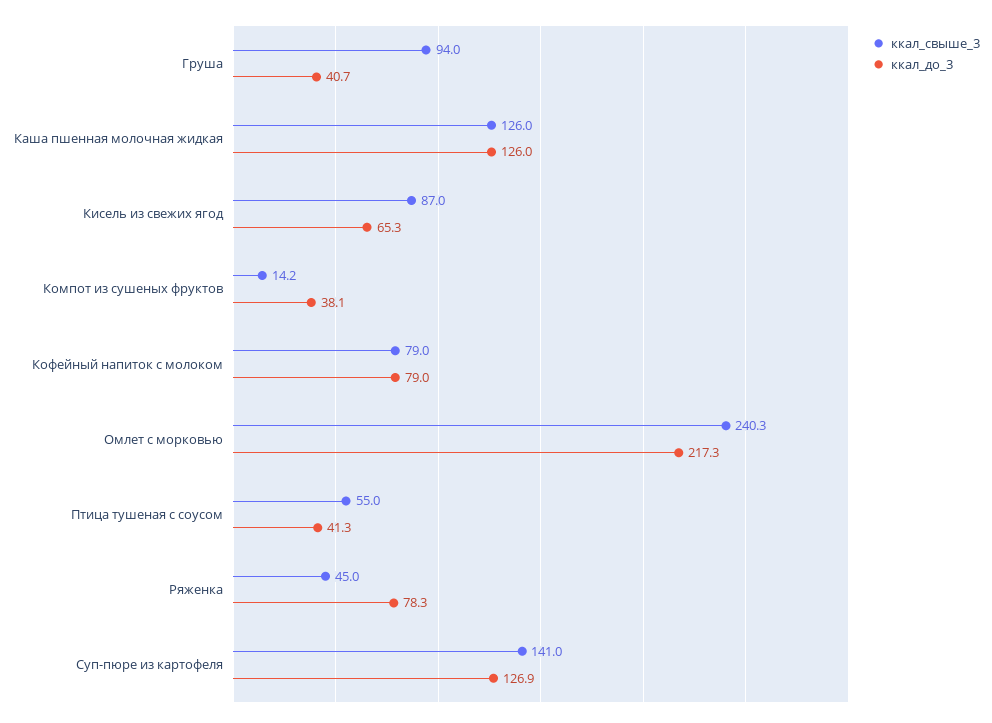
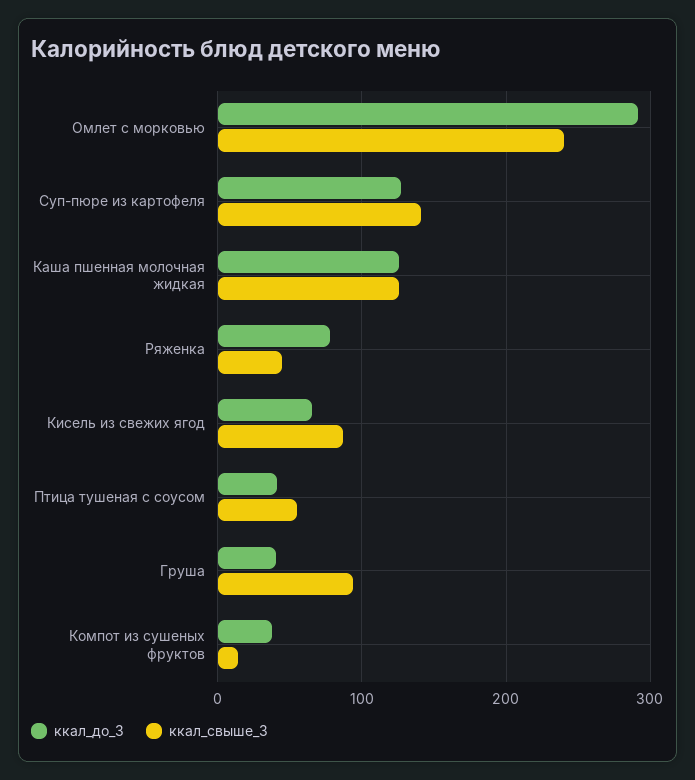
  {
    "ккал_свыше_3": {
      "Груша": 94,
      "Каша пшенная молочная жидкая": 126,
      "Кисель из свежих ягод": 87,
      "Компот из сушеных фруктов": 14.2,
-     "Кофейный напиток с молоком": 79,
      "Омлет с морковью": 240.3,
      "Птица тушеная с соусом": 55,
      "Ряженка": 45,
      "Суп-пюре из картофеля": 141
    },
    "ккал_до_3": {
      "Груша": 40.7,
      "Каша пшенная молочная жидкая": 126,
      "Кисель из свежих ягод": 65.3,
      "Компот из сушеных фруктов": 38.1,
-     "Кофейный напиток с молоком": 79,
-     "Омлет с морковью": 217.3,
+     "Омлет с морковью": 290,
      "Птица тушеная с соусом": 41.3,
      "Ряженка": 78.3,
      "Суп-пюре из картофеля": 126.9
    }
  }

